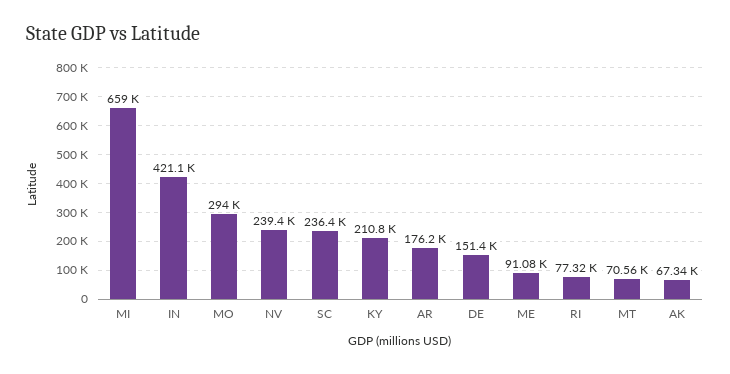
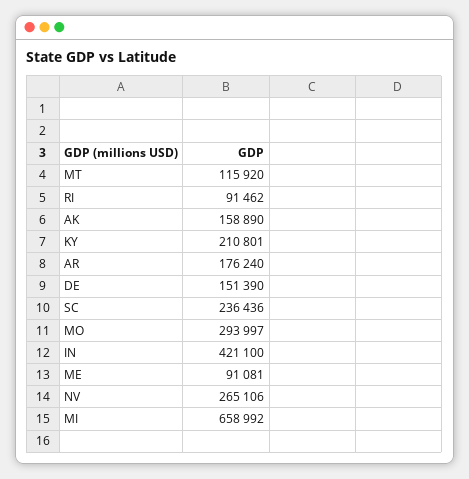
  {
    "MI": 658992,
    "IN": 421100,
    "MO": 293997,
-   "NV": 239400,
+   "NV": 265106,
    "SC": 236436,
    "KY": 210801,
    "AR": 176240,
    "DE": 151390,
    "ME": 91081,
-   "RI": 77320,
+   "RI": 91462,
-   "MT": 70560,
+   "MT": 115920,
-   "AK": 67340
+   "AK": 158890
  }

